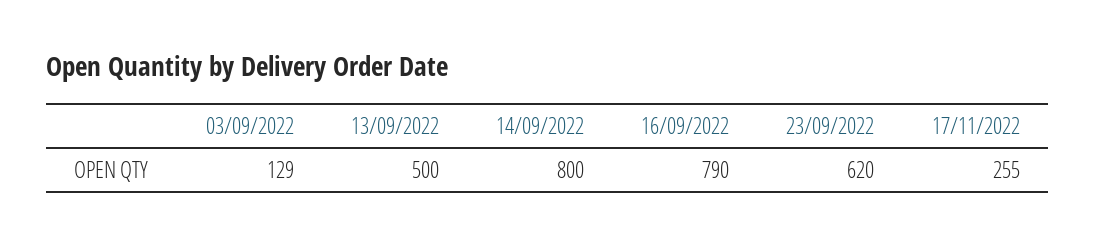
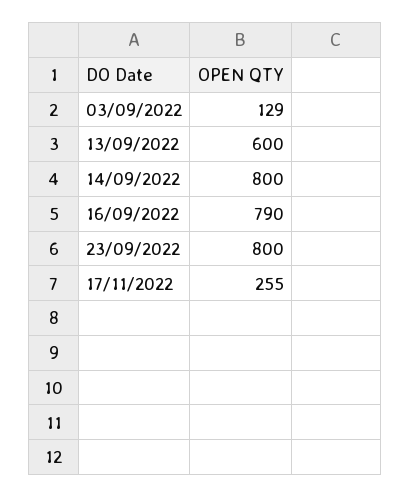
  {
    "03/09/2022": 129,
-   "13/09/2022": 500,
+   "13/09/2022": 600,
    "14/09/2022": 800,
    "16/09/2022": 790,
-   "23/09/2022": 620,
+   "23/09/2022": 800,
    "17/11/2022": 255
  }

